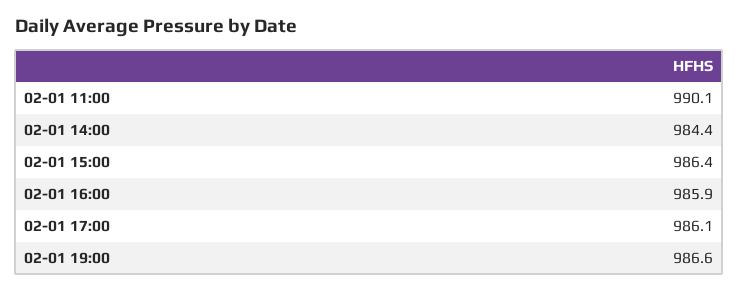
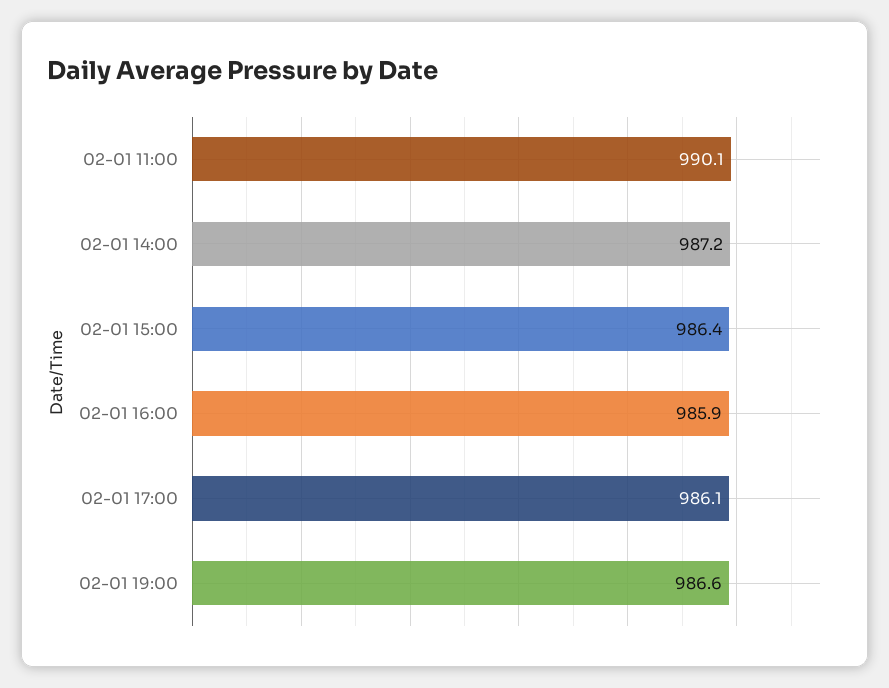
  {
    "02-01 11:00": 990.1,
-   "02-01 14:00": 984.4,
+   "02-01 14:00": 987.2,
    "02-01 15:00": 986.4,
    "02-01 16:00": 985.9,
    "02-01 17:00": 986.1,
    "02-01 19:00": 986.6
  }

